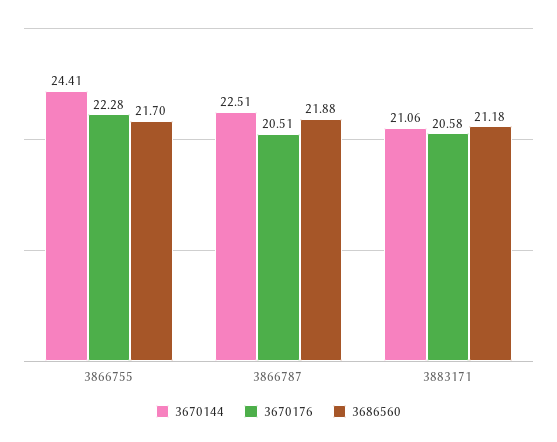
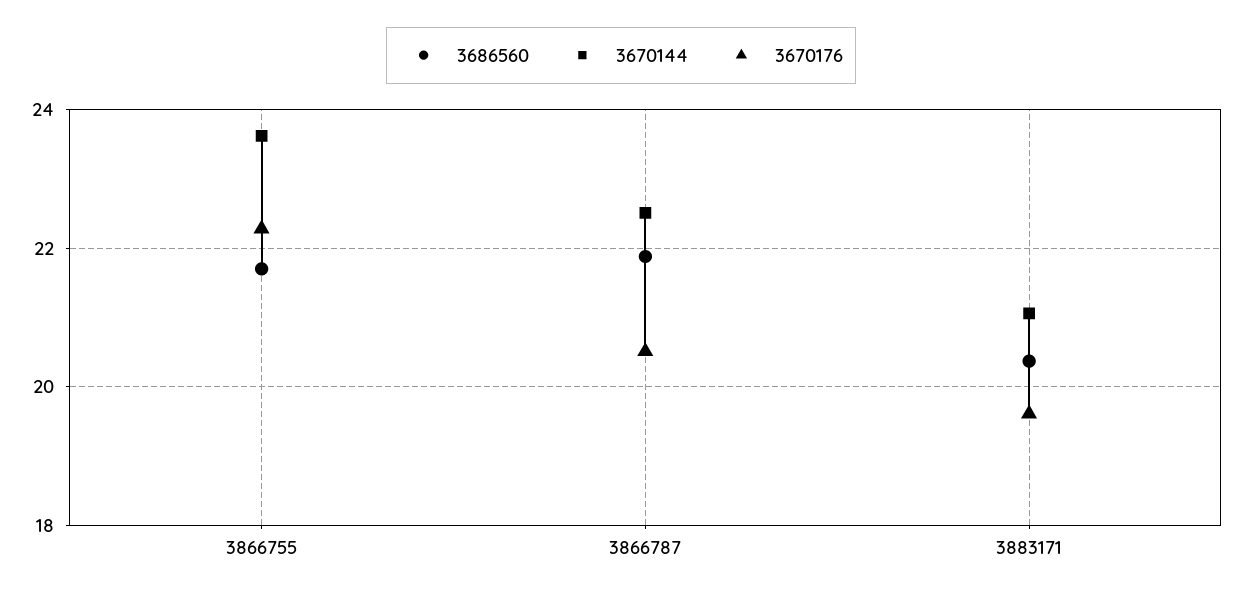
  {
    "3670144": {
-     "3866755": 24.41,
+     "3866755": 23.6,
      "3866787": 22.51,
      "3883171": 21.06
    },
    "3670176": {
      "3866755": 22.28,
      "3866787": 20.51,
-     "3883171": 20.58
+     "3883171": 19.6
    },
    "3686560": {
      "3866755": 21.7,
      "3866787": 21.88,
-     "3883171": 21.18
+     "3883171": 20.4
    }
  }

